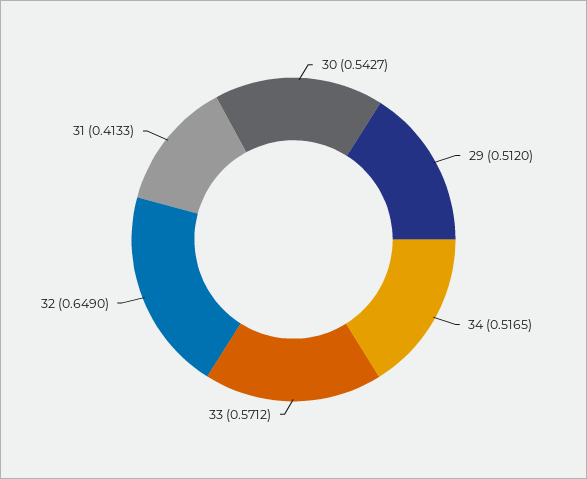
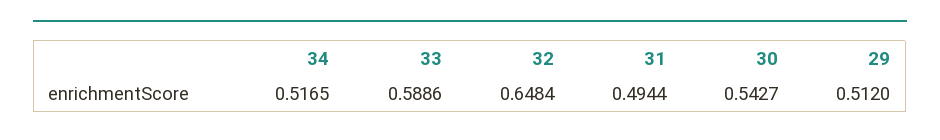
  {
    "30": 0.5427,
    "29": 0.512,
    "34": 0.5165,
-   "33": 0.5712,
+   "33": 0.5886,
-   "32": 0.649,
+   "32": 0.6484,
-   "31": 0.4133
+   "31": 0.4944
  }

